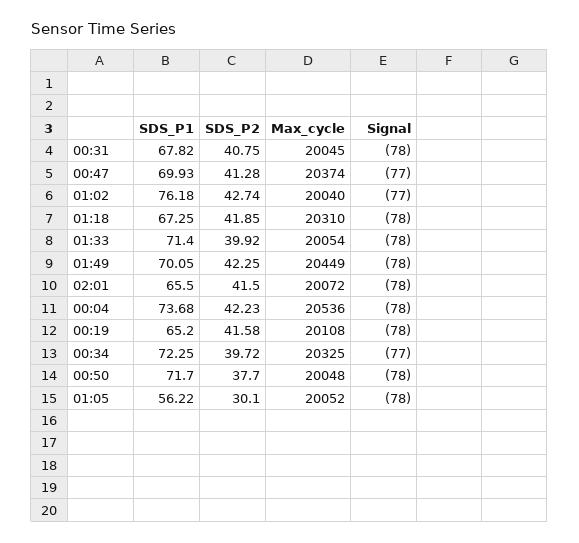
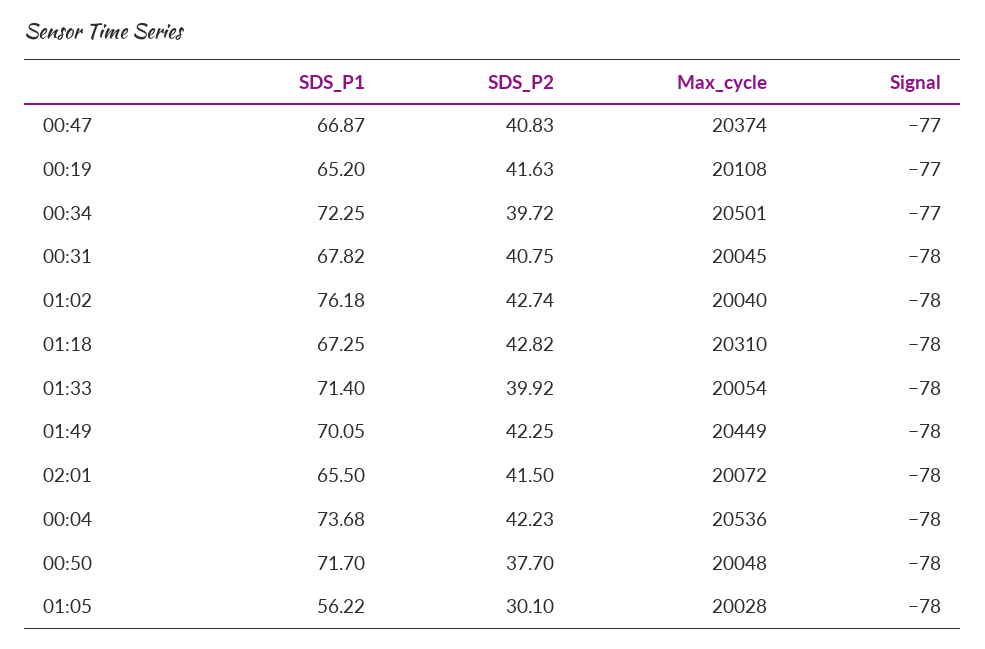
  {
    "SDS_P1": {
      "00:31": 67.82,
-     "00:47": 69.93,
+     "00:47": 66.87,
      "01:02": 76.18,
      "01:18": 67.25,
      "01:33": 71.4,
      "01:49": 70.05,
      "02:01": 65.5,
      "00:04": 73.68,
      "00:19": 65.2,
      "00:34": 72.25,
      "00:50": 71.7,
      "01:05": 56.22
    },
    "SDS_P2": {
      "00:31": 40.75,
-     "00:47": 41.28,
+     "00:47": 40.83,
      "01:02": 42.74,
-     "01:18": 41.85,
+     "01:18": 42.82,
      "01:33": 39.92,
      "01:49": 42.25,
      "02:01": 41.5,
      "00:04": 42.23,
-     "00:19": 41.58,
+     "00:19": 41.63,
      "00:34": 39.72,
      "00:50": 37.7,
      "01:05": 30.1
    },
    "Max_cycle": {
      "00:31": 20045,
      "00:47": 20374,
      "01:02": 20040,
      "01:18": 20310,
      "01:33": 20054,
      "01:49": 20449,
      "02:01": 20072,
      "00:04": 20536,
      "00:19": 20108,
-     "00:34": 20325,
+     "00:34": 20501,
      "00:50": 20048,
-     "01:05": 20052
+     "01:05": 20028
    },
    "Signal": {
      "00:31": -78,
      "00:47": -77,
-     "01:02": -77,
+     "01:02": -78,
      "01:18": -78,
      "01:33": -78,
      "01:49": -78,
      "02:01": -78,
      "00:04": -78,
-     "00:19": -78,
+     "00:19": -77,
      "00:34": -77,
      "00:50": -78,
      "01:05": -78
    }
  }

